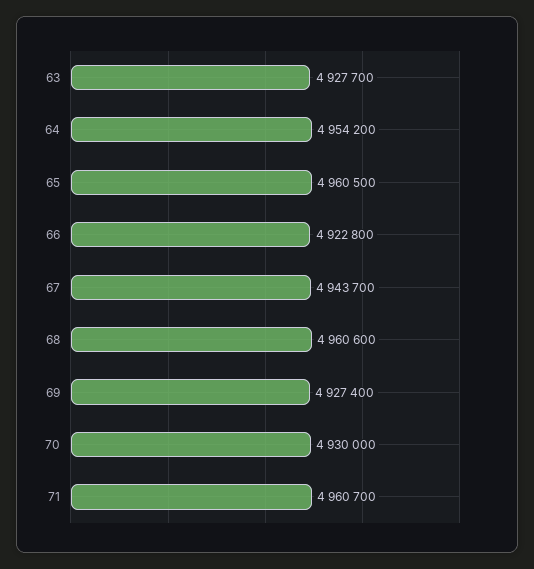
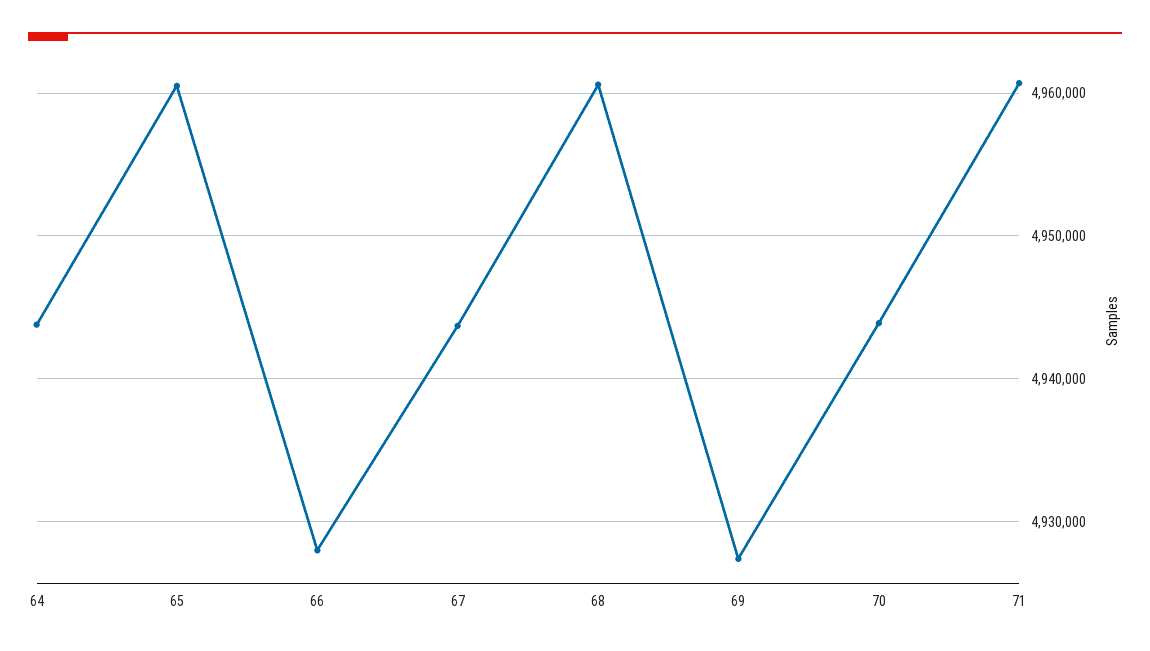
  {
-   "63": 4927700,
-   "64": 4954200,
+   "64": 4944000,
    "65": 4960500,
-   "66": 4922800,
+   "66": 4928000,
    "67": 4943700,
    "68": 4960600,
    "69": 4927400,
-   "70": 4930000,
+   "70": 4944000,
    "71": 4960700
  }

